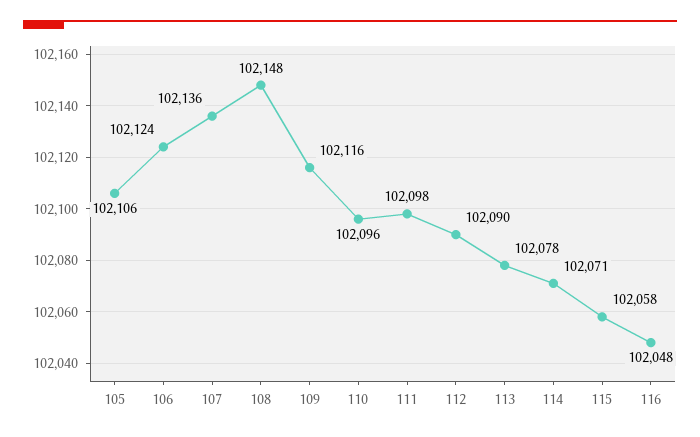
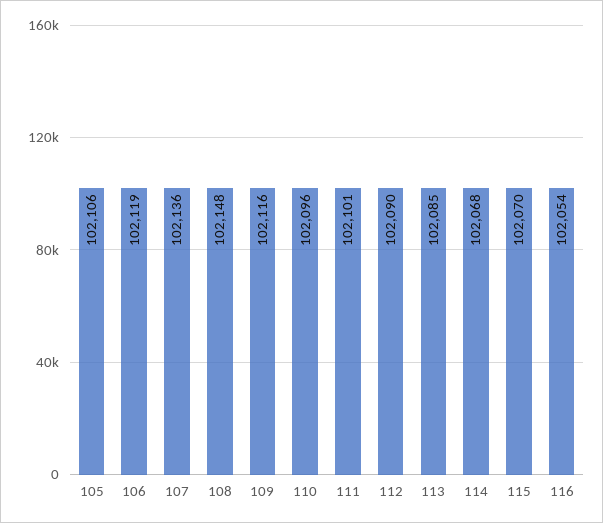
  {
    "105": 102106,
-   "106": 102124,
+   "106": 102119,
    "107": 102136,
    "108": 102148,
    "109": 102116,
    "110": 102096,
-   "111": 102098,
+   "111": 102101,
    "112": 102090,
-   "113": 102078,
+   "113": 102085,
-   "114": 102071,
+   "114": 102068,
-   "115": 102058,
+   "115": 102070,
-   "116": 102048
+   "116": 102054
  }

